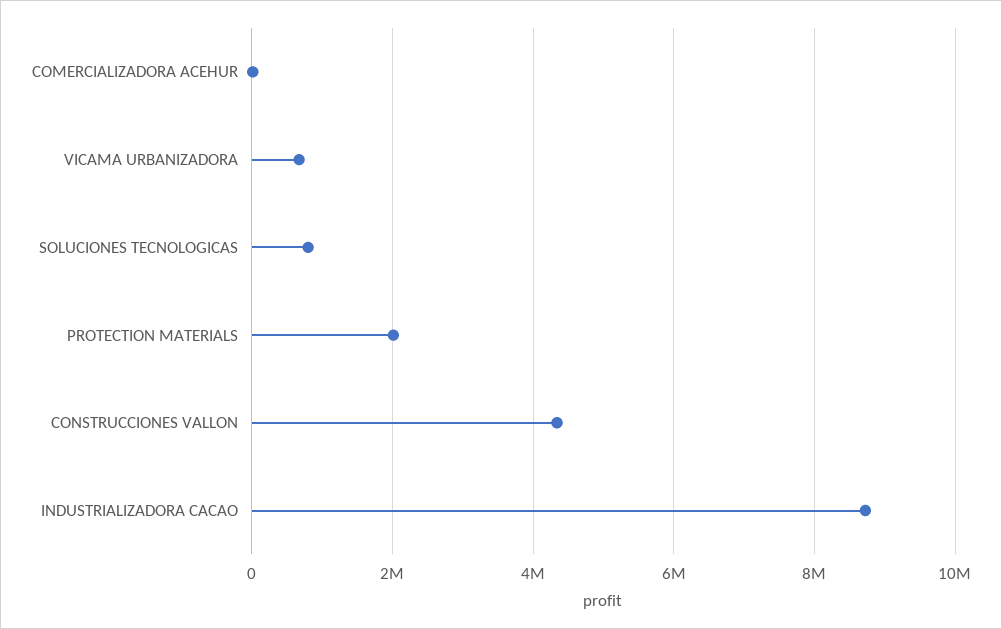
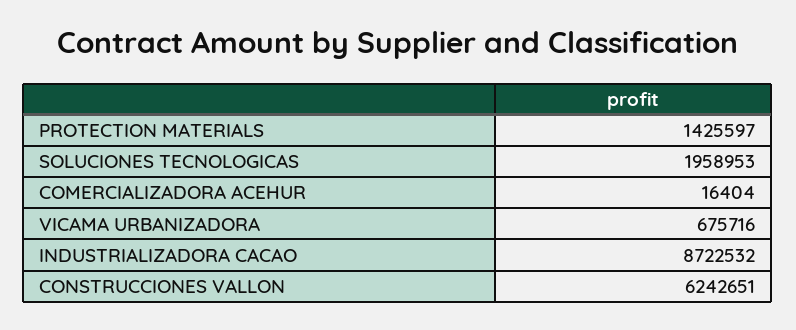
  {
    "COMERCIALIZADORA ACEHUR": 16404,
    "VICAMA URBANIZADORA": 675716,
-   "SOLUCIONES TECNOLOGICAS": 800000,
+   "SOLUCIONES TECNOLOGICAS": 1958953,
-   "PROTECTION MATERIALS": 2000000,
+   "PROTECTION MATERIALS": 1425597,
-   "CONSTRUCCIONES VALLON": 4400000,
+   "CONSTRUCCIONES VALLON": 6242651,
    "INDUSTRIALIZADORA CACAO": 8722532
  }

